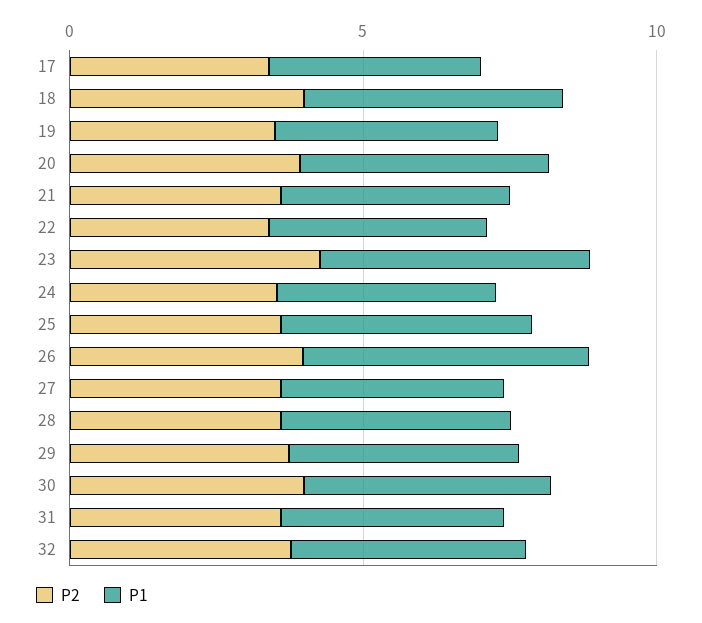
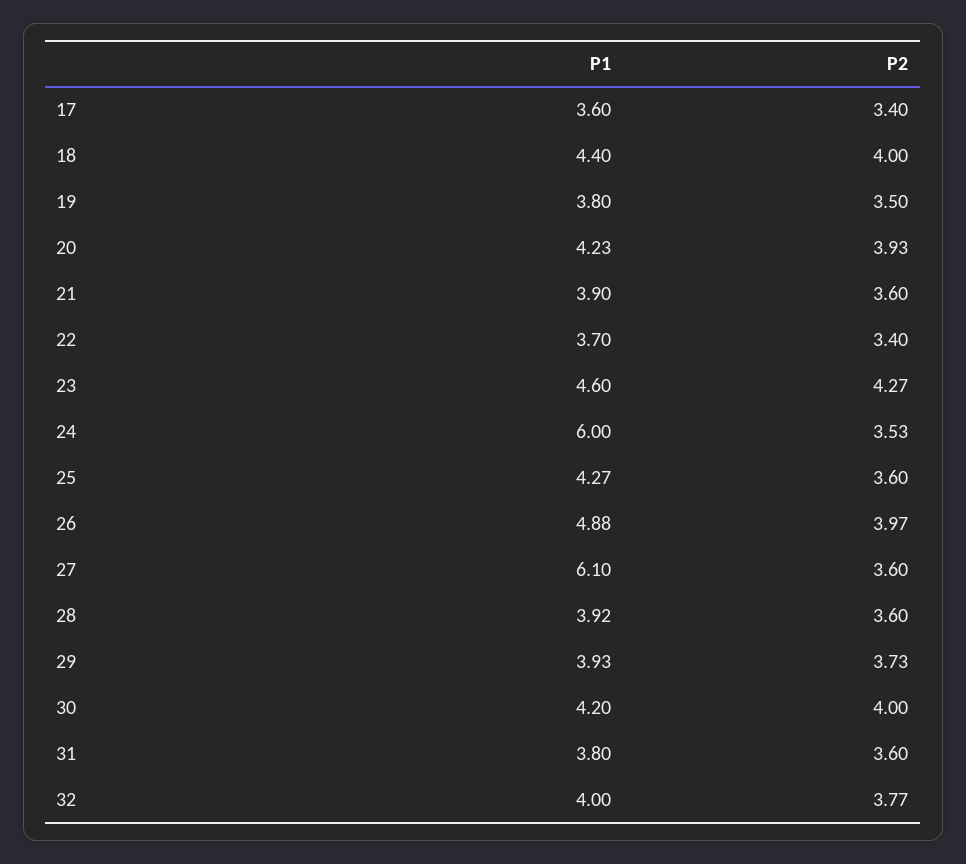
  {
    "P2": {
      "17": 3.4,
      "18": 4,
      "19": 3.5,
      "20": 3.93,
      "21": 3.6,
      "22": 3.4,
      "23": 4.27,
      "24": 3.53,
      "25": 3.6,
      "26": 3.97,
      "27": 3.6,
      "28": 3.6,
      "29": 3.73,
      "30": 4,
      "31": 3.6,
      "32": 3.77
    },
    "P1": {
      "17": 3.6,
      "18": 4.4,
      "19": 3.8,
      "20": 4.23,
      "21": 3.9,
      "22": 3.7,
      "23": 4.6,
-     "24": 4,
+     "24": 6,
      "25": 4.27,
      "26": 4.88,
-     "27": 4,
+     "27": 6.1,
      "28": 3.92,
      "29": 3.93,
      "30": 4.2,
      "31": 3.8,
      "32": 4
    }
  }

